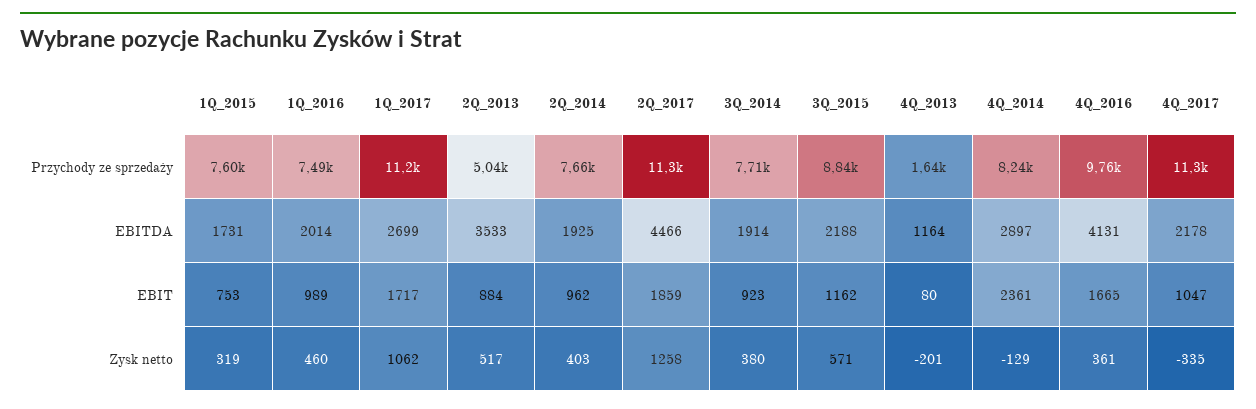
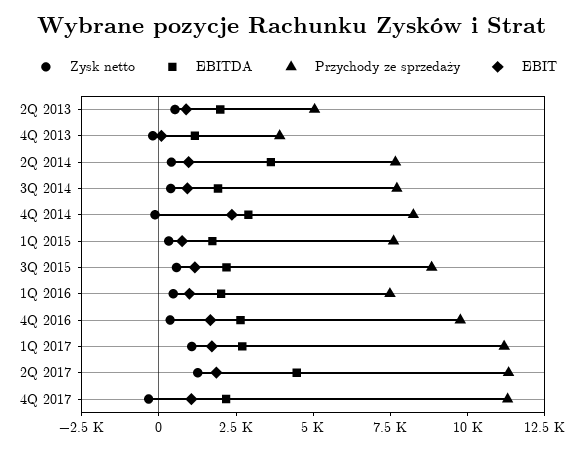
  {
    "Przychody ze sprzedaży": {
      "1Q_2015": 7600,
      "1Q_2016": 7490,
      "1Q_2017": 11200,
      "2Q_2013": 5040,
      "2Q_2014": 7660,
      "2Q_2017": 11300,
      "3Q_2014": 7710,
      "3Q_2015": 8840,
-     "4Q_2013": 1640,
+     "4Q_2013": 4000,
      "4Q_2014": 8240,
      "4Q_2016": 9760,
      "4Q_2017": 11300
    },
    "EBITDA": {
      "1Q_2015": 1731,
      "1Q_2016": 2014,
      "1Q_2017": 2699,
-     "2Q_2013": 3533,
+     "2Q_2013": 2000,
-     "2Q_2014": 1925,
+     "2Q_2014": 3500,
      "2Q_2017": 4466,
      "3Q_2014": 1914,
      "3Q_2015": 2188,
      "4Q_2013": 1164,
      "4Q_2014": 2897,
-     "4Q_2016": 4131,
+     "4Q_2016": 2500,
      "4Q_2017": 2178
    },
    "EBIT": {
      "1Q_2015": 753,
      "1Q_2016": 989,
      "1Q_2017": 1717,
      "2Q_2013": 884,
      "2Q_2014": 962,
      "2Q_2017": 1859,
      "3Q_2014": 923,
      "3Q_2015": 1162,
      "4Q_2013": 80,
      "4Q_2014": 2361,
      "4Q_2016": 1665,
      "4Q_2017": 1047
    },
    "Zysk netto": {
      "1Q_2015": 319,
      "1Q_2016": 460,
      "1Q_2017": 1062,
      "2Q_2013": 517,
      "2Q_2014": 403,
      "2Q_2017": 1258,
      "3Q_2014": 380,
      "3Q_2015": 571,
      "4Q_2013": -201,
      "4Q_2014": -129,
      "4Q_2016": 361,
      "4Q_2017": -335
    }
  }

